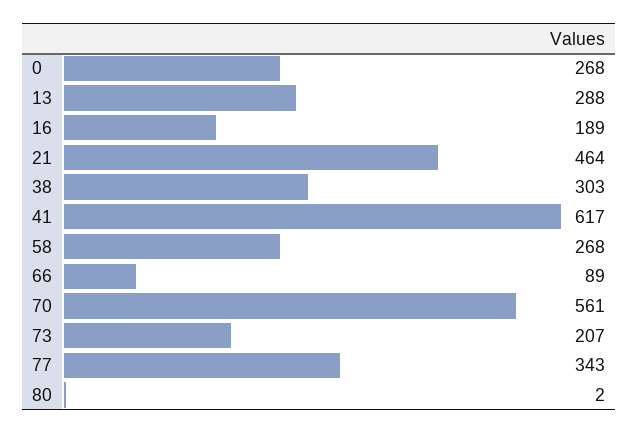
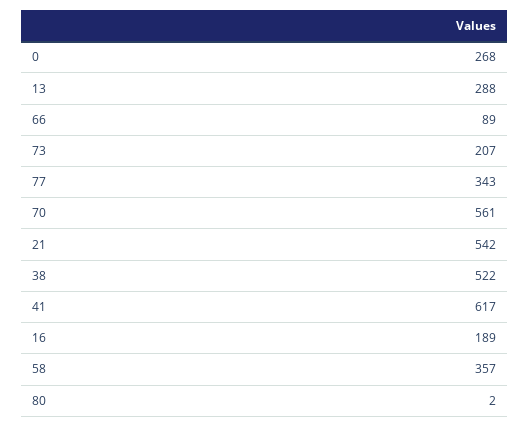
  {
    "0": 268,
    "13": 288,
    "16": 189,
-   "21": 464,
+   "21": 542,
-   "38": 303,
+   "38": 522,
    "41": 617,
-   "58": 268,
+   "58": 357,
    "66": 89,
    "70": 561,
    "73": 207,
    "77": 343,
    "80": 2
  }

